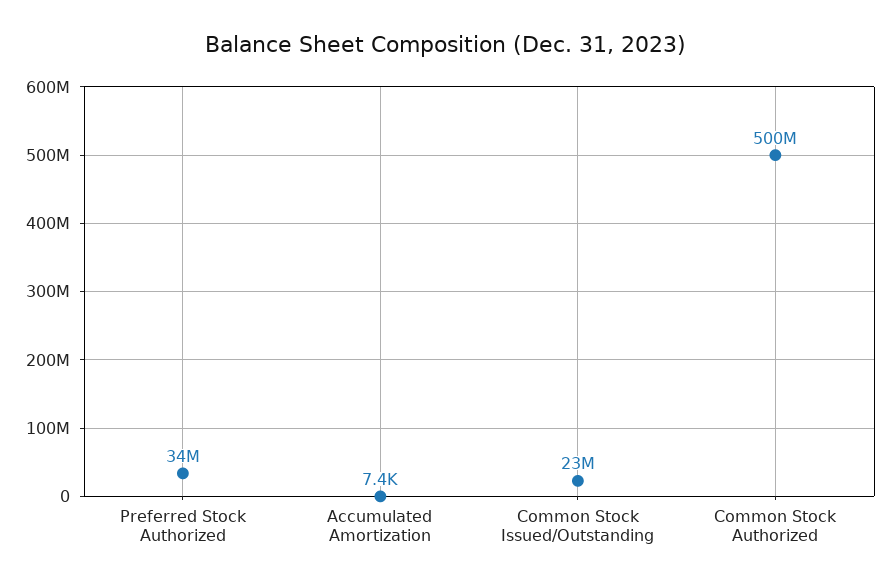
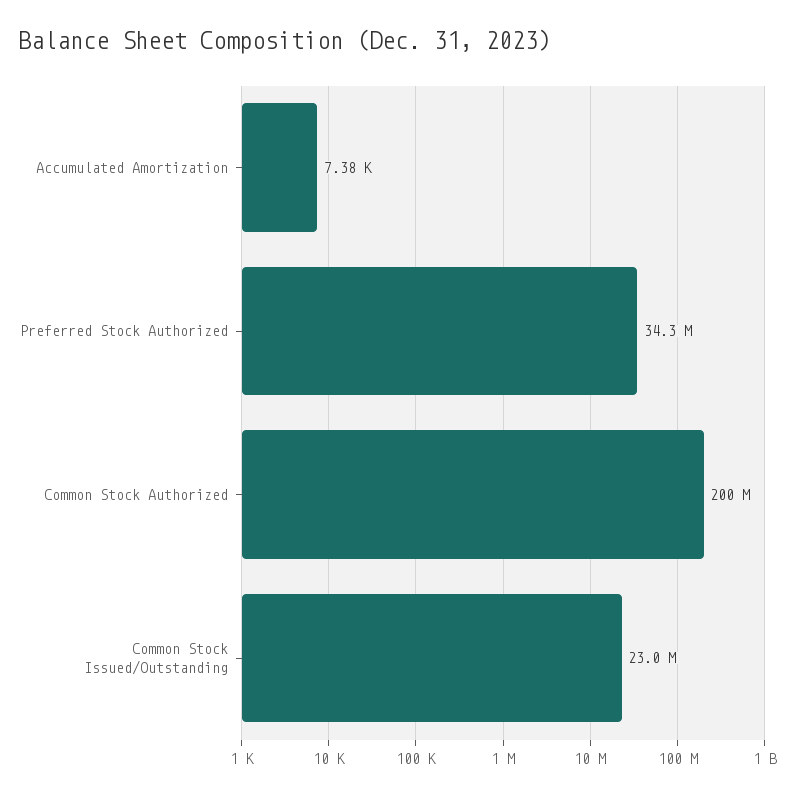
  {
    "Preferred Stock Authorized": 34300000,
    "Accumulated Amortization": 7380,
    "Common Stock Issued/Outstanding": 23000000,
-   "Common Stock Authorized": 500000000
+   "Common Stock Authorized": 200000000
  }

